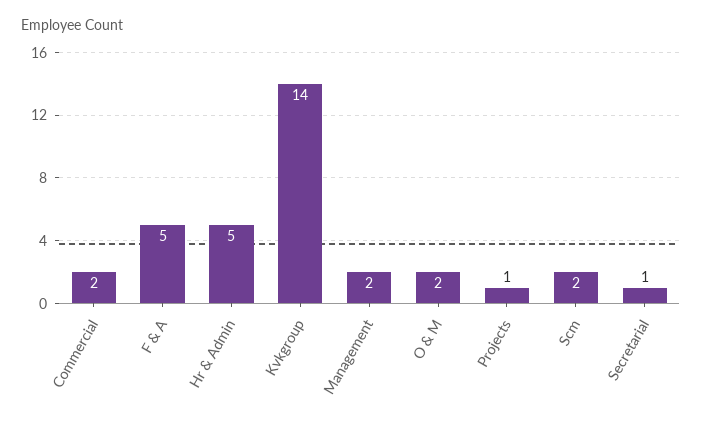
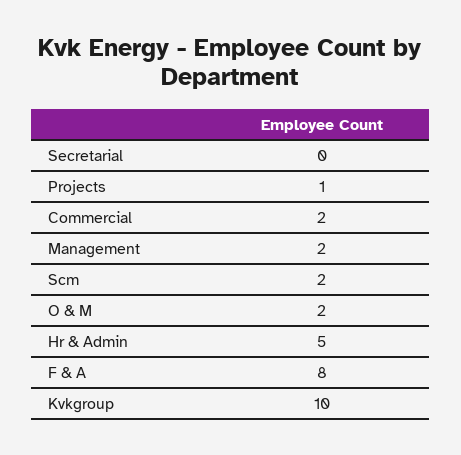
  {
    "Commercial": 2,
-   "F & A": 5,
+   "F & A": 8,
    "Hr & Admin": 5,
-   "Kvkgroup": 14,
+   "Kvkgroup": 10,
    "Management": 2,
    "O & M": 2,
    "Projects": 1,
    "Scm": 2,
-   "Secretarial": 1
+   "Secretarial": 0
  }

